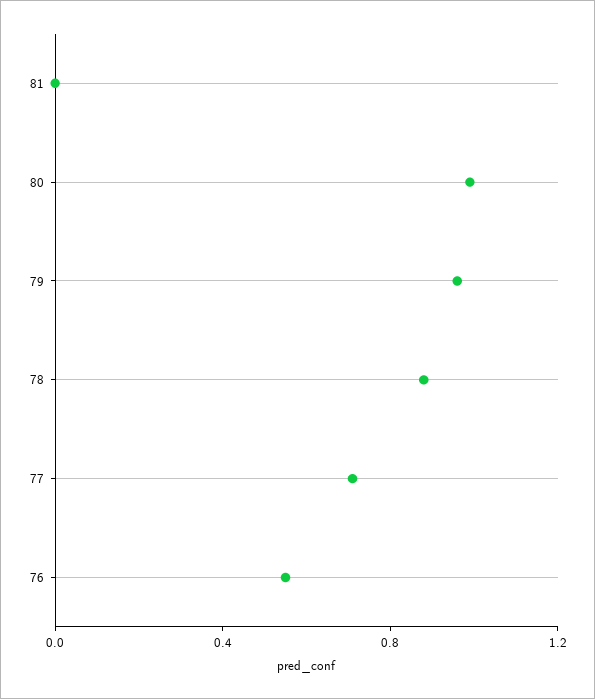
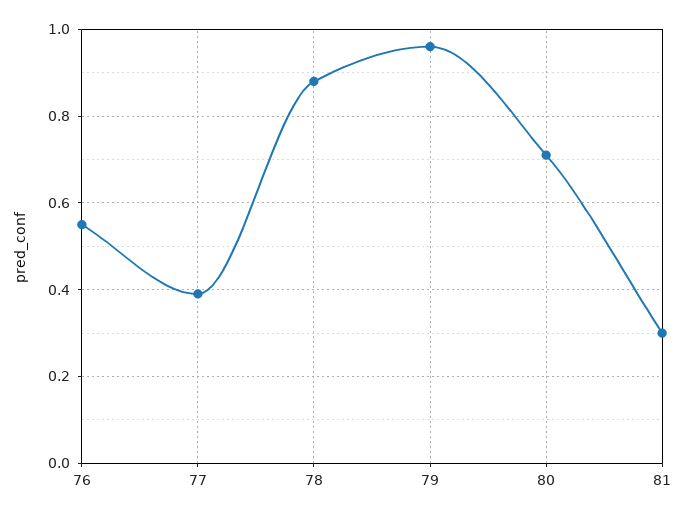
  {
-   "81": 0,
+   "81": 0.3,
-   "80": 1,
+   "80": 0.7,
    "79": 0.95,
    "78": 0.9,
-   "77": 0.7,
+   "77": 0.4,
    "76": 0.55
  }

